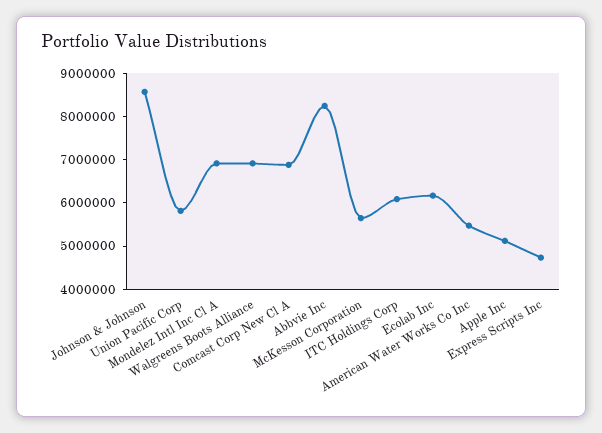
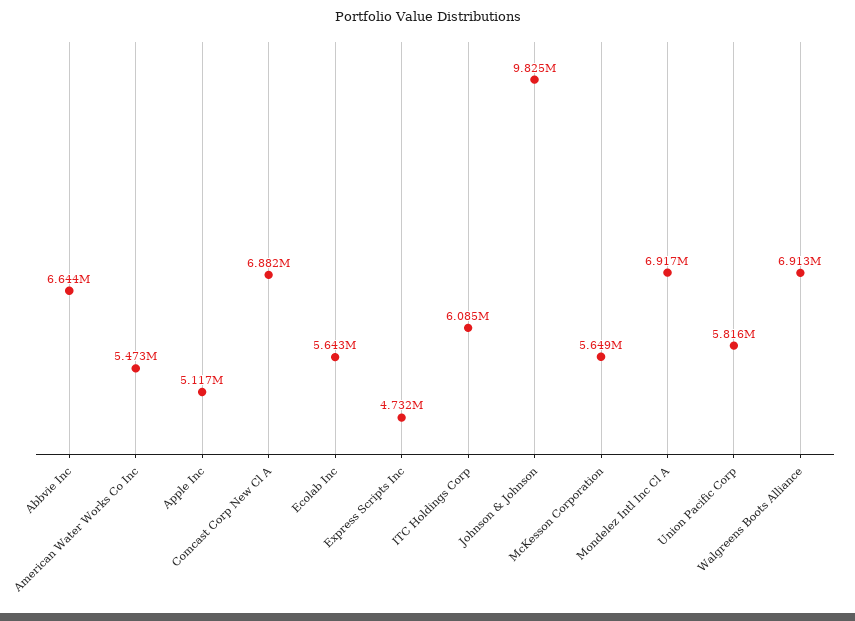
  {
-   "Johnson & Johnson": 8600000,
+   "Johnson & Johnson": 9825000,
    "Union Pacific Corp": 5816000,
    "Mondelez Intl Inc Cl A": 6917000,
    "Walgreens Boots Alliance": 6913000,
    "Comcast Corp New Cl A": 6882000,
-   "Abbvie Inc": 8200000,
+   "Abbvie Inc": 6644000,
    "McKesson Corporation": 5649000,
    "ITC Holdings Corp": 6085000,
-   "Ecolab Inc": 6200000,
+   "Ecolab Inc": 5643000,
    "American Water Works Co Inc": 5473000,
    "Apple Inc": 5117000,
    "Express Scripts Inc": 4732000
  }

